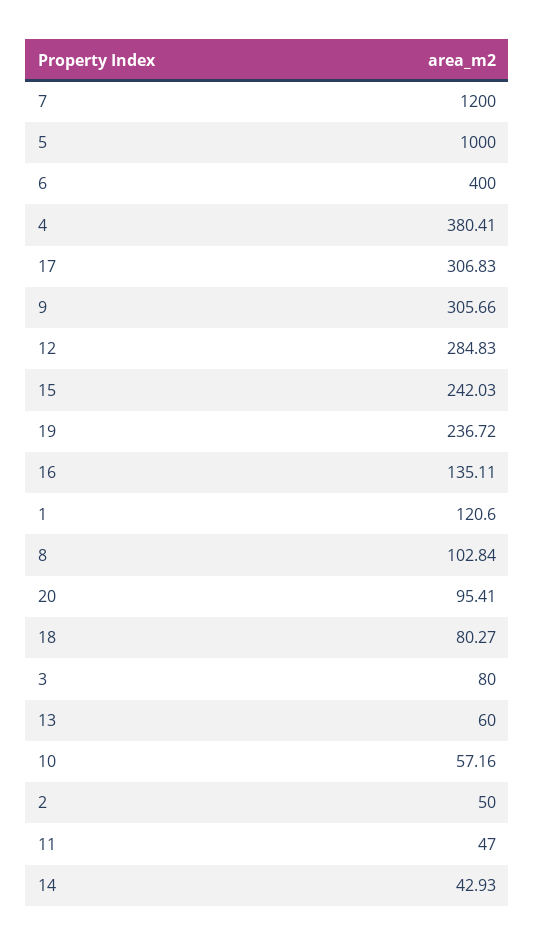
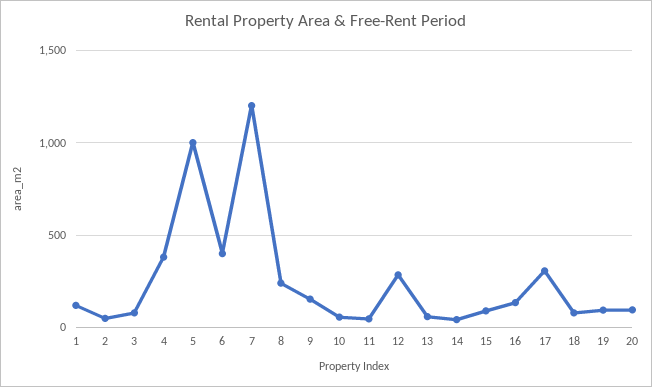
  {
    "7": 1200,
    "5": 1000,
    "6": 400,
    "4": 380.41,
    "17": 306.83,
-   "9": 305.66,
+   "9": 150,
    "12": 284.83,
-   "15": 242.03,
+   "15": 100,
-   "19": 236.72,
+   "19": 100,
    "16": 135.11,
    "1": 120.6,
-   "8": 102.84,
+   "8": 250,
    "20": 95.41,
    "18": 80.27,
    "3": 80,
    "13": 60,
    "10": 57.16,
    "2": 50,
    "11": 47,
    "14": 42.93
  }

